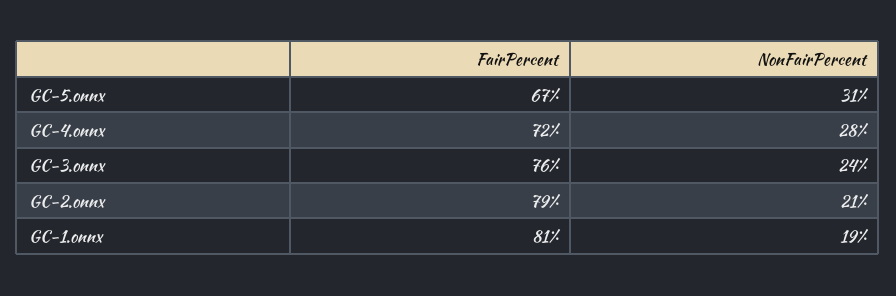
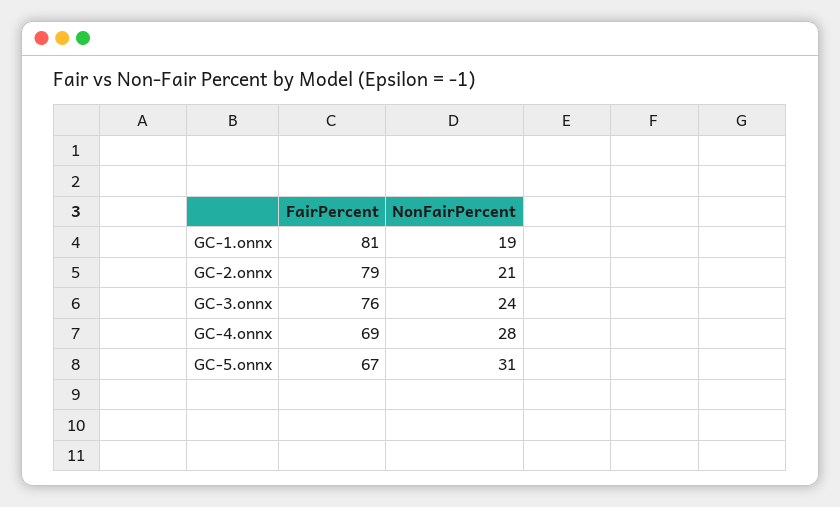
  {
    "FairPercent": {
      "GC-5.onnx": 67,
-     "GC-4.onnx": 72,
+     "GC-4.onnx": 69,
      "GC-3.onnx": 76,
      "GC-2.onnx": 79,
      "GC-1.onnx": 81
    },
    "NonFairPercent": {
      "GC-5.onnx": 31,
      "GC-4.onnx": 28,
      "GC-3.onnx": 24,
      "GC-2.onnx": 21,
      "GC-1.onnx": 19
    }
  }

